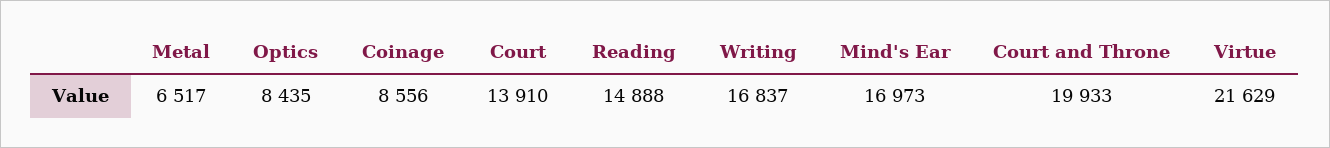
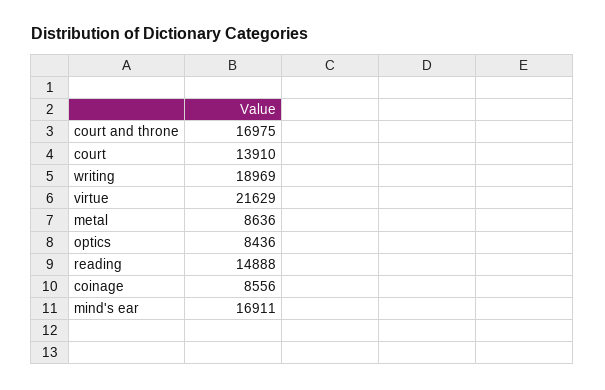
  {
-   "Metal": 6517,
+   "Metal": 8636,
-   "Optics": 8435,
+   "Optics": 8436,
    "Coinage": 8556,
    "Court": 13910,
    "Reading": 14888,
-   "Writing": 16837,
+   "Writing": 18969,
-   "Mind's Ear": 16973,
+   "Mind's Ear": 16911,
-   "Court and Throne": 19933,
+   "Court and Throne": 16975,
    "Virtue": 21629
  }

